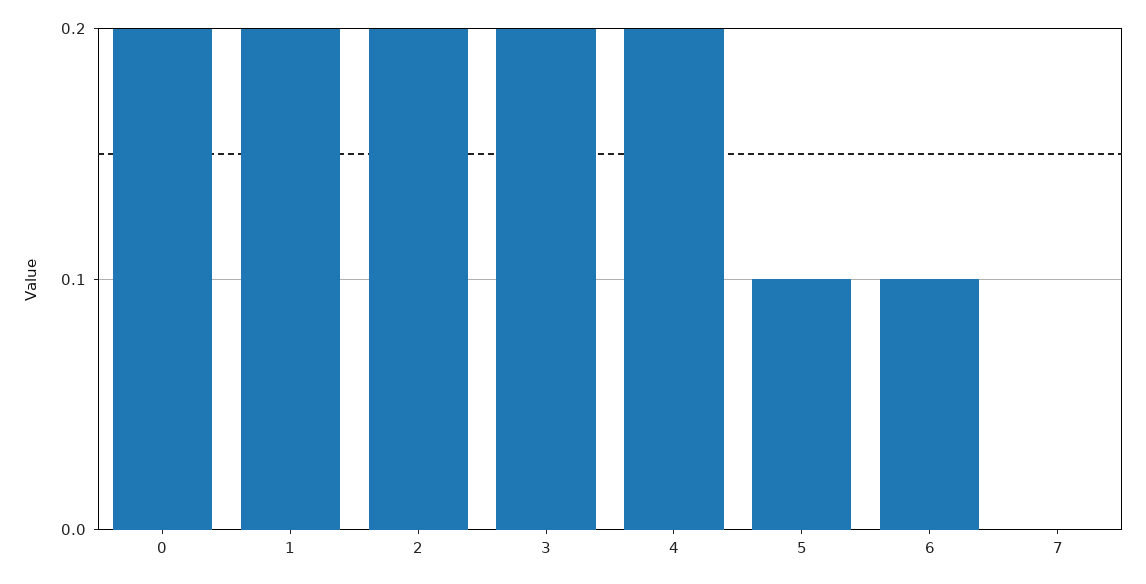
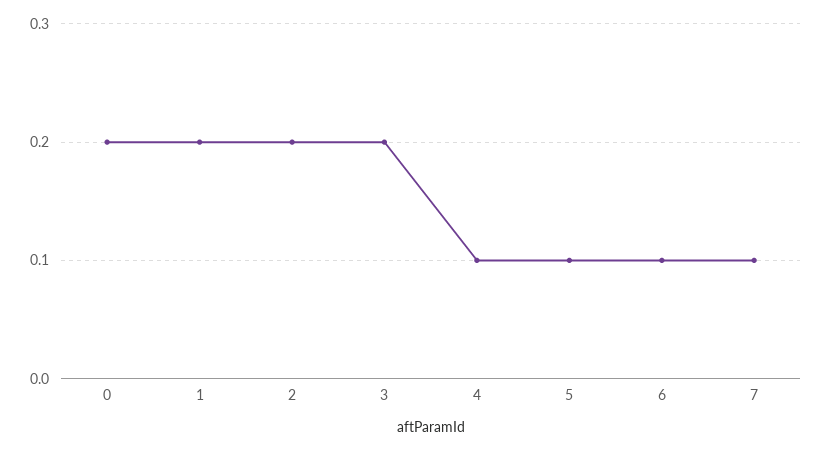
  {
    "0": 0.2,
    "1": 0.2,
    "2": 0.2,
    "3": 0.2,
-   "4": 0.2,
+   "4": 0.1,
    "5": 0.1,
    "6": 0.1,
-   "7": 0
+   "7": 0.1
  }

